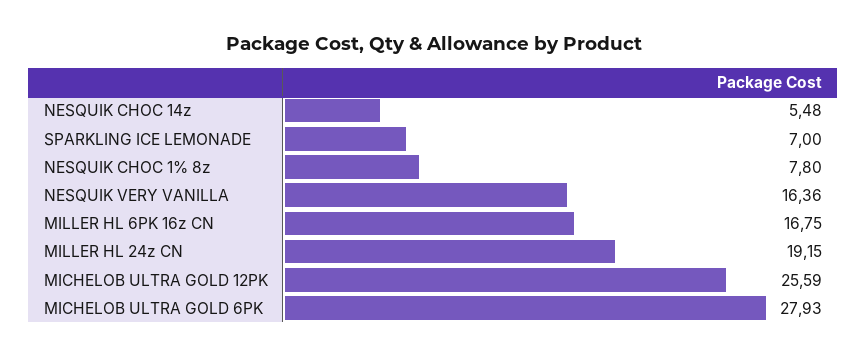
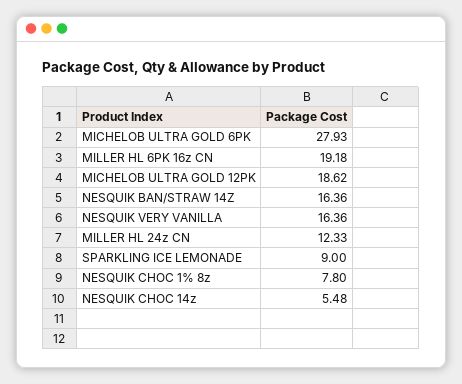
  {
    "NESQUIK CHOC 14z": 5.48,
-   "SPARKLING ICE LEMONADE": 7,
+   "SPARKLING ICE LEMONADE": 9,
    "NESQUIK CHOC 1% 8z": 7.8,
    "NESQUIK VERY VANILLA": 16.36,
-   "MILLER HL 6PK 16z CN": 16.75,
+   "MILLER HL 6PK 16z CN": 19.18,
-   "MILLER HL 24z CN": 19.15,
+   "MILLER HL 24z CN": 12.33,
-   "MICHELOB ULTRA GOLD 12PK": 25.59,
+   "MICHELOB ULTRA GOLD 12PK": 18.62,
-   "MICHELOB ULTRA GOLD 6PK": 27.93
+   "MICHELOB ULTRA GOLD 6PK": 27.93,
+   "NESQUIK BAN/STRAW 14Z": 16.36
  }

